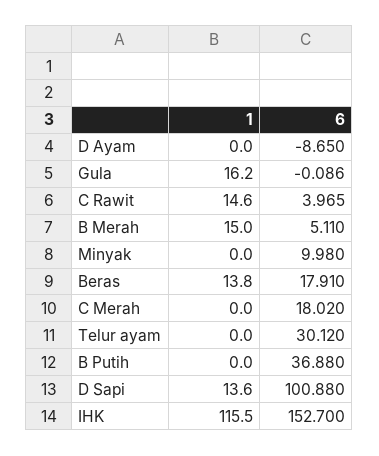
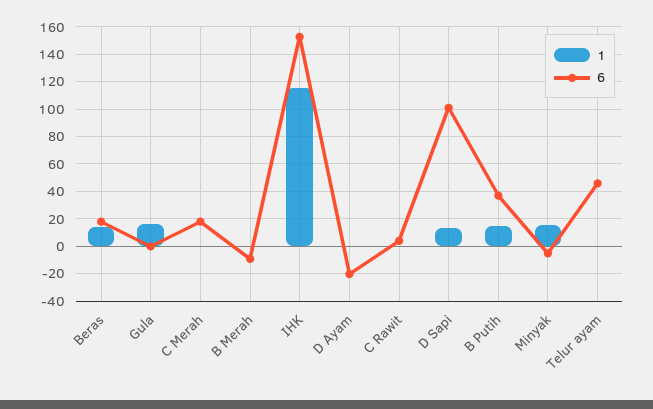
  {
    "1": {
      "D Ayam": 0,
      "Gula": 16.2,
-     "C Rawit": 14.6,
+     "C Rawit": 0,
-     "B Merah": 15,
+     "B Merah": 0,
-     "Minyak": 0,
+     "Minyak": 15,
      "Beras": 13.8,
      "C Merah": 0,
      "Telur ayam": 0,
-     "B Putih": 0,
+     "B Putih": 15,
      "D Sapi": 13.6,
      "IHK": 115.5
    },
    "6": {
-     "D Ayam": -8.65,
+     "D Ayam": -20,
      "Gula": -0.086,
      "C Rawit": 3.965,
-     "B Merah": 5.11,
+     "B Merah": -10,
-     "Minyak": 9.98,
+     "Minyak": -5,
      "Beras": 17.91,
      "C Merah": 18.02,
-     "Telur ayam": 30.12,
+     "Telur ayam": 45,
      "B Putih": 36.88,
      "D Sapi": 100.88,
      "IHK": 152.7
    }
  }

